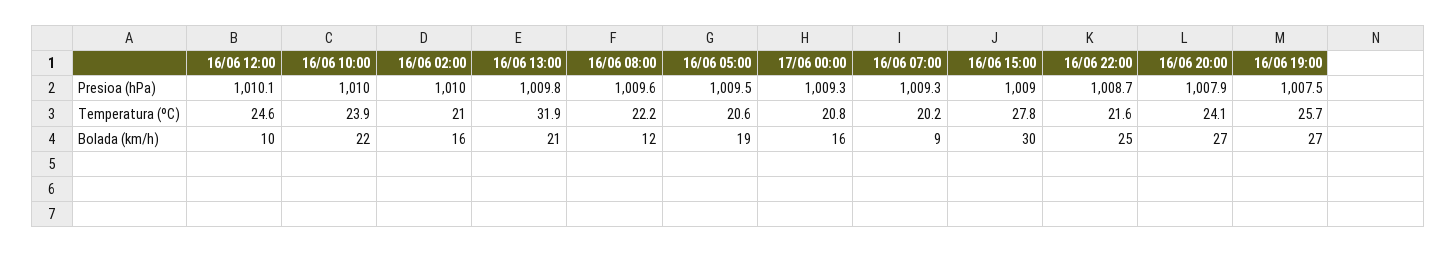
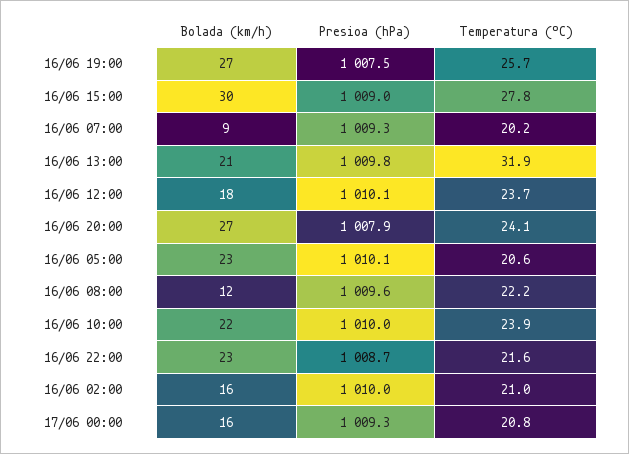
  {
    "16/06 12:00": {
      "Presioa (hPa)": 1010.1,
-     "Temperatura (ºC)": 24.6,
+     "Temperatura (ºC)": 23.7,
-     "Bolada (km/h)": 10
+     "Bolada (km/h)": 18
    },
    "16/06 10:00": {
      "Presioa (hPa)": 1010,
      "Temperatura (ºC)": 23.9,
      "Bolada (km/h)": 22
    },
    "16/06 02:00": {
      "Presioa (hPa)": 1010,
      "Temperatura (ºC)": 21,
      "Bolada (km/h)": 16
    },
    "16/06 13:00": {
      "Presioa (hPa)": 1009.8,
      "Temperatura (ºC)": 31.9,
      "Bolada (km/h)": 21
    },
    "16/06 08:00": {
      "Presioa (hPa)": 1009.6,
      "Temperatura (ºC)": 22.2,
      "Bolada (km/h)": 12
    },
    "16/06 05:00": {
-     "Presioa (hPa)": 1009.5,
+     "Presioa (hPa)": 1010.1,
      "Temperatura (ºC)": 20.6,
-     "Bolada (km/h)": 19
+     "Bolada (km/h)": 23
    },
    "17/06 00:00": {
      "Presioa (hPa)": 1009.3,
      "Temperatura (ºC)": 20.8,
      "Bolada (km/h)": 16
    },
    "16/06 07:00": {
      "Presioa (hPa)": 1009.3,
      "Temperatura (ºC)": 20.2,
      "Bolada (km/h)": 9
    },
    "16/06 15:00": {
      "Presioa (hPa)": 1009,
      "Temperatura (ºC)": 27.8,
      "Bolada (km/h)": 30
    },
    "16/06 22:00": {
      "Presioa (hPa)": 1008.7,
      "Temperatura (ºC)": 21.6,
-     "Bolada (km/h)": 25
+     "Bolada (km/h)": 23
    },
    "16/06 20:00": {
      "Presioa (hPa)": 1007.9,
      "Temperatura (ºC)": 24.1,
      "Bolada (km/h)": 27
    },
    "16/06 19:00": {
      "Presioa (hPa)": 1007.5,
      "Temperatura (ºC)": 25.7,
      "Bolada (km/h)": 27
    }
  }

